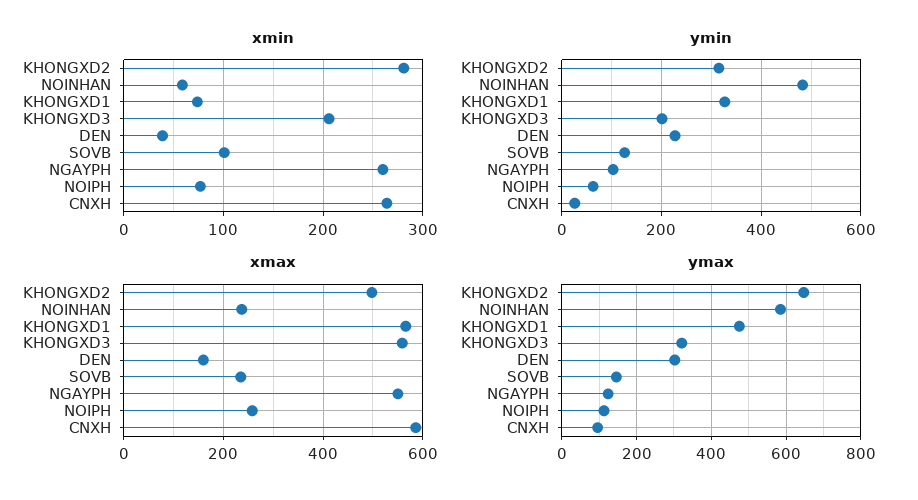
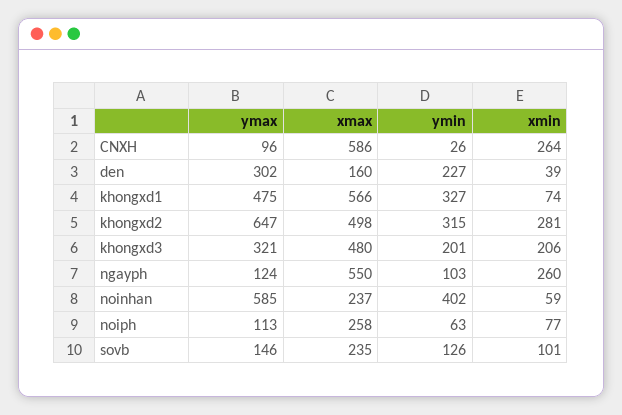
  {
    "xmin": {
      "KHONGXD2": 281,
      "NOINHAN": 59,
      "KHONGXD1": 74,
      "KHONGXD3": 206,
      "DEN": 39,
      "SOVB": 101,
      "NGAYPH": 260,
      "NOIPH": 77,
      "CNXH": 264
    },
    "ymin": {
      "KHONGXD2": 315,
-     "NOINHAN": 480,
+     "NOINHAN": 402,
      "KHONGXD1": 327,
      "KHONGXD3": 201,
      "DEN": 227,
      "SOVB": 126,
      "NGAYPH": 103,
      "NOIPH": 63,
      "CNXH": 26
    },
    "xmax": {
      "KHONGXD2": 498,
      "NOINHAN": 237,
      "KHONGXD1": 566,
-     "KHONGXD3": 560,
+     "KHONGXD3": 480,
      "DEN": 160,
      "SOVB": 235,
      "NGAYPH": 550,
      "NOIPH": 258,
      "CNXH": 586
    },
    "ymax": {
      "KHONGXD2": 647,
      "NOINHAN": 585,
      "KHONGXD1": 475,
      "KHONGXD3": 321,
      "DEN": 302,
      "SOVB": 146,
      "NGAYPH": 124,
      "NOIPH": 113,
      "CNXH": 96
    }
  }

